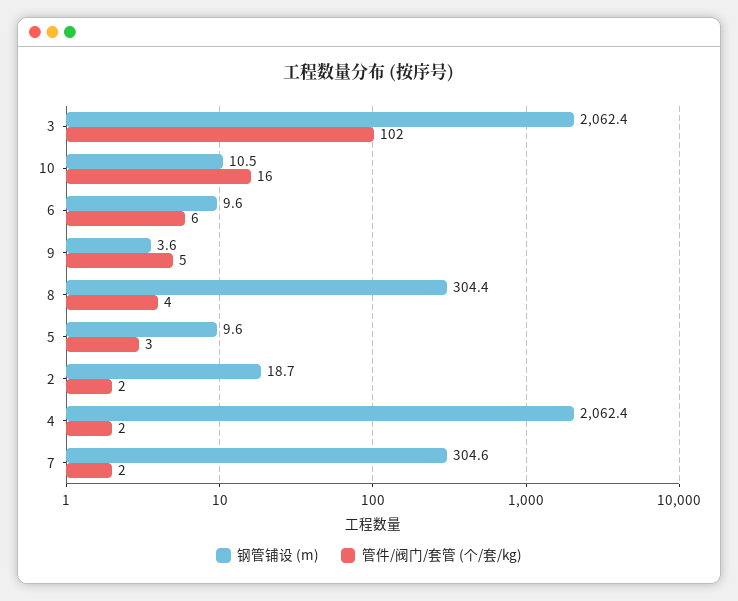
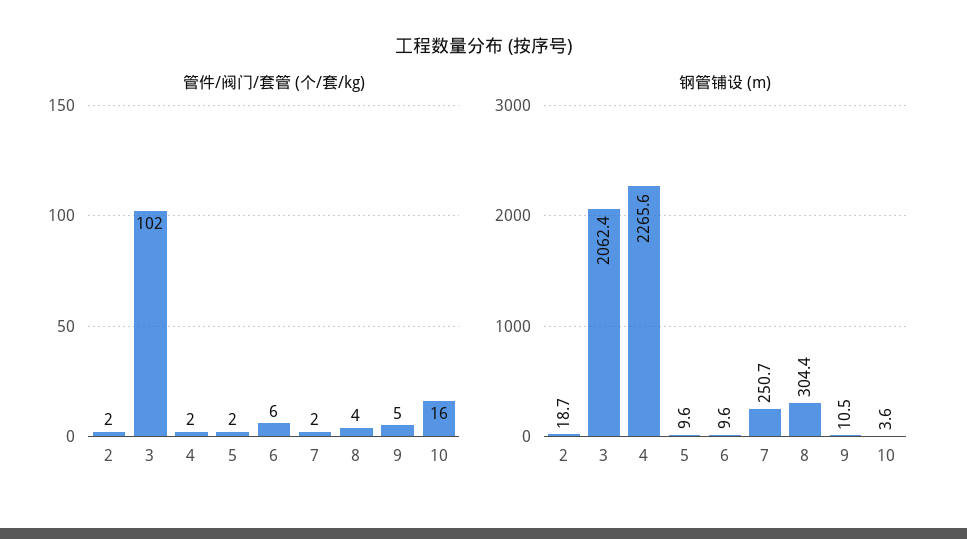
  {
    "钢管铺设 (m)": {
      "3": 2062.4,
-     "10": 10.5,
+     "10": 3.6,
      "6": 9.6,
-     "9": 3.6,
+     "9": 10.5,
      "8": 304.4,
      "5": 9.6,
      "2": 18.7,
-     "4": 2062.4,
+     "4": 2265.6,
-     "7": 304.6
+     "7": 250.7
    },
    "管件/阀门/套管 (个/套/kg)": {
      "3": 102,
      "10": 16,
      "6": 6,
      "9": 5,
      "8": 4,
-     "5": 3,
+     "5": 2,
      "2": 2,
      "4": 2,
      "7": 2
    }
  }

